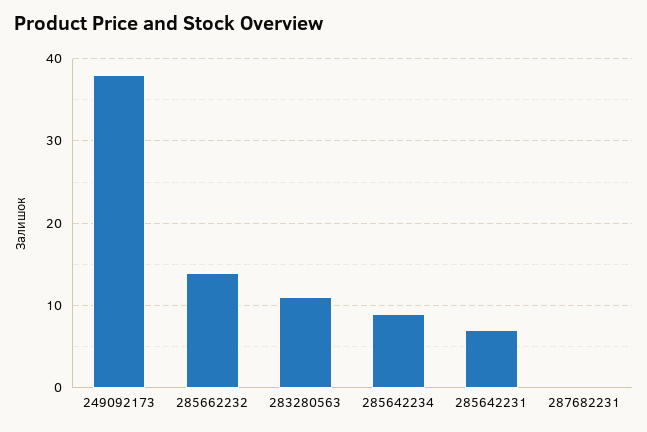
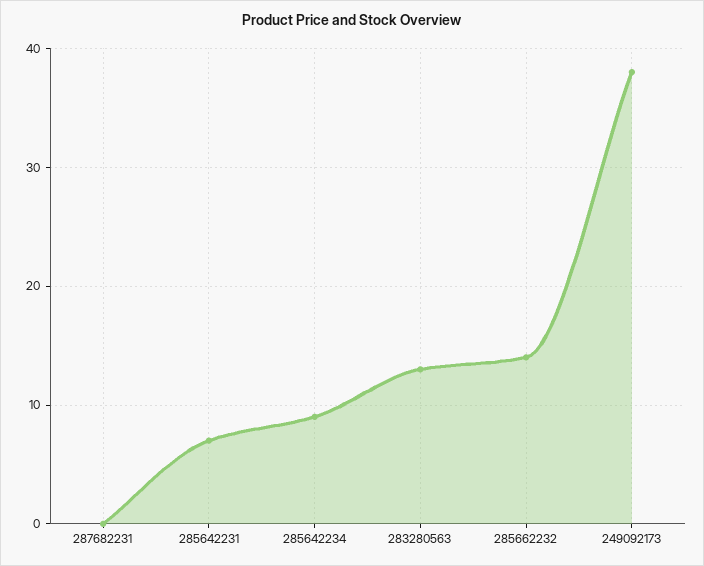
  {
    "249092173": 38,
    "285662232": 14,
-   "283280563": 11,
+   "283280563": 13,
    "285642234": 9,
    "285642231": 7,
    "287682231": 0
  }

